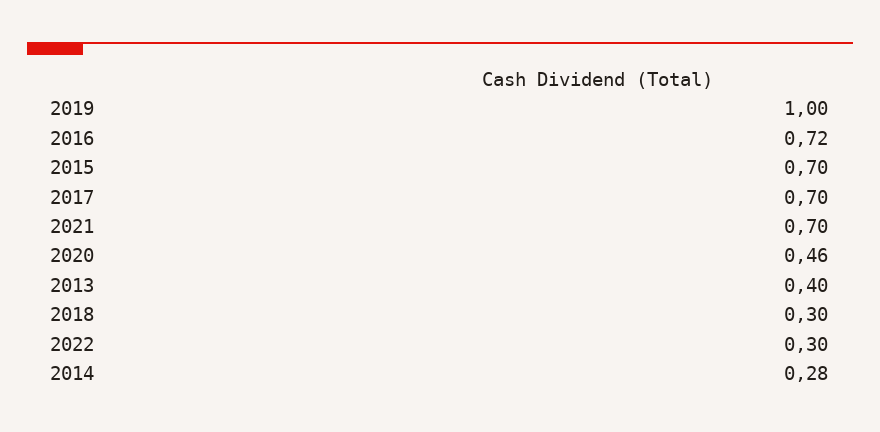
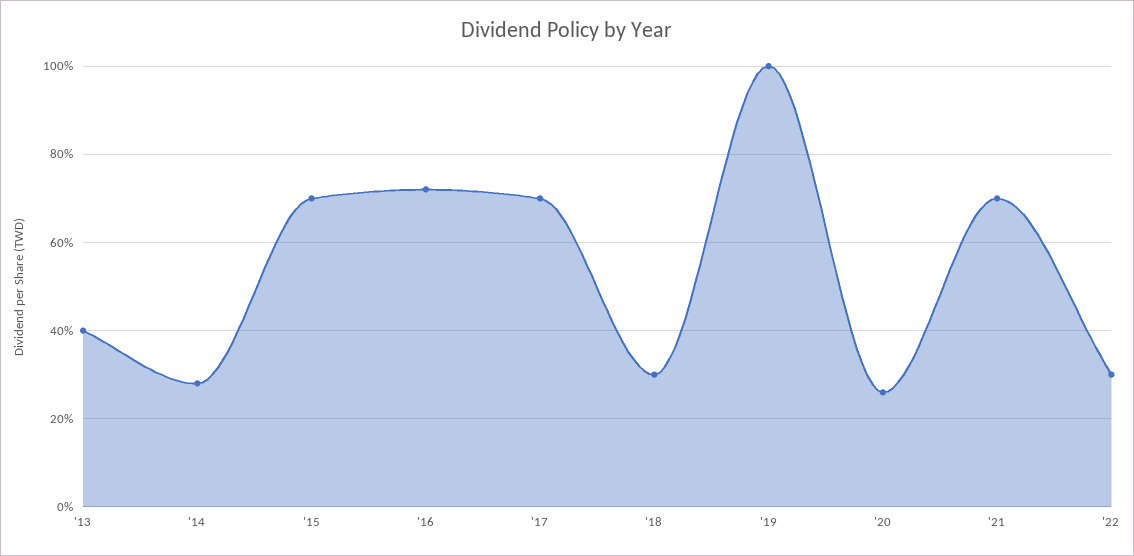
  {
    "2019": 1,
    "2016": 0.72,
    "2015": 0.7,
    "2017": 0.7,
    "2021": 0.7,
-   "2020": 0.46,
+   "2020": 0.25,
    "2013": 0.4,
    "2018": 0.3,
    "2022": 0.3,
    "2014": 0.28
  }

